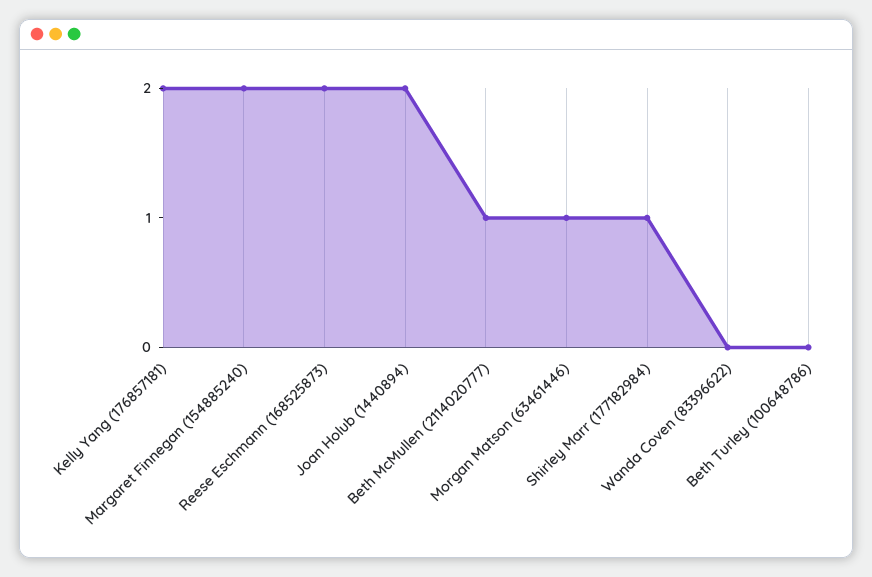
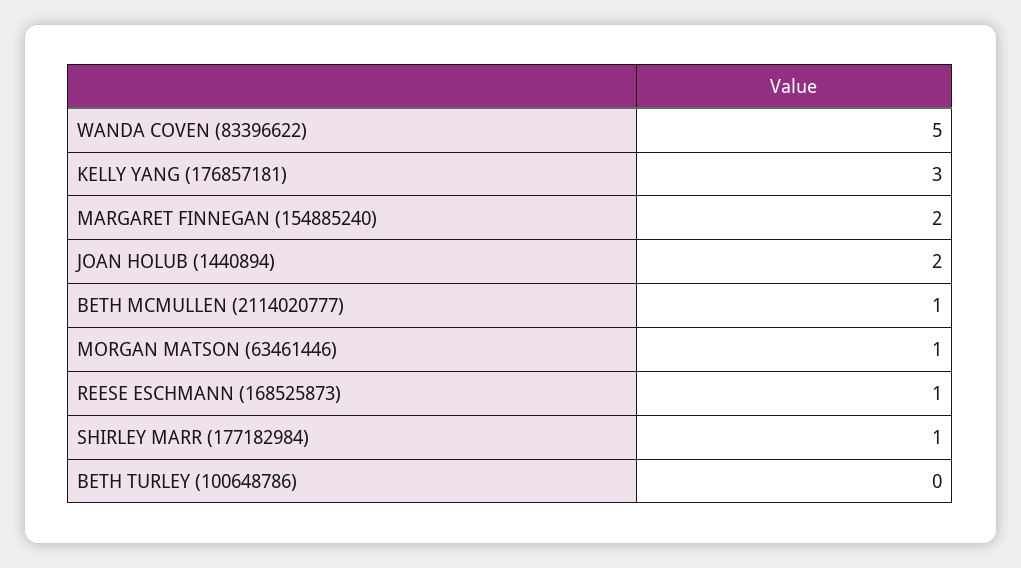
  {
-   "Kelly Yang (176857181)": 2,
+   "Kelly Yang (176857181)": 3,
    "Margaret Finnegan (154885240)": 2,
-   "Reese Eschmann (168525873)": 2,
+   "Reese Eschmann (168525873)": 1,
    "Joan Holub (1440894)": 2,
    "Beth McMullen (2114020777)": 1,
    "Morgan Matson (63461446)": 1,
    "Shirley Marr (177182984)": 1,
-   "Wanda Coven (83396622)": 0,
+   "Wanda Coven (83396622)": 5,
    "Beth Turley (100648786)": 0
  }

